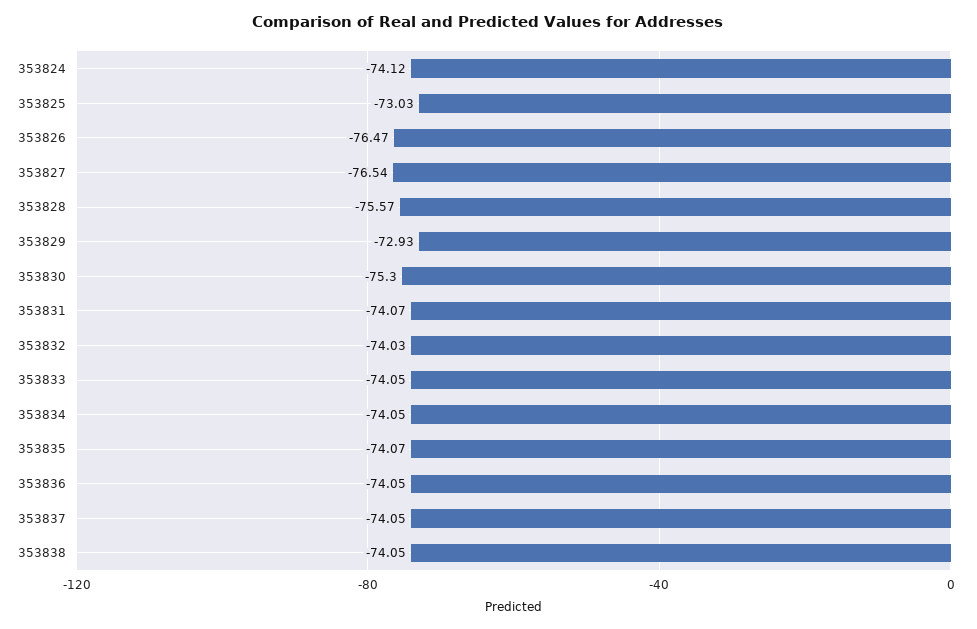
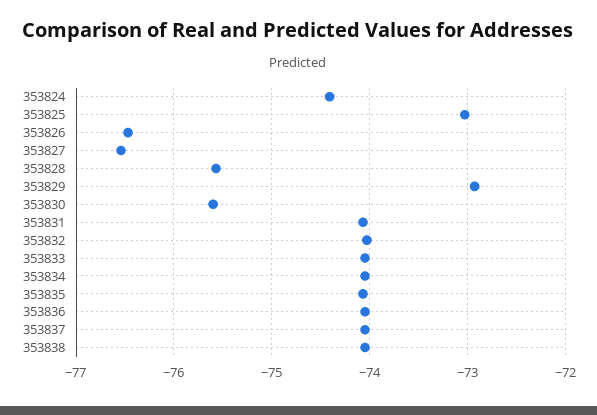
  {
-   "353824": -74.12,
+   "353824": -74.4,
    "353825": -73.03,
    "353826": -76.47,
    "353827": -76.54,
    "353828": -75.57,
    "353829": -72.93,
-   "353830": -75.3,
+   "353830": -75.6,
    "353831": -74.07,
    "353832": -74.03,
    "353833": -74.05,
    "353834": -74.05,
    "353835": -74.07,
    "353836": -74.05,
    "353837": -74.05,
    "353838": -74.05
  }

